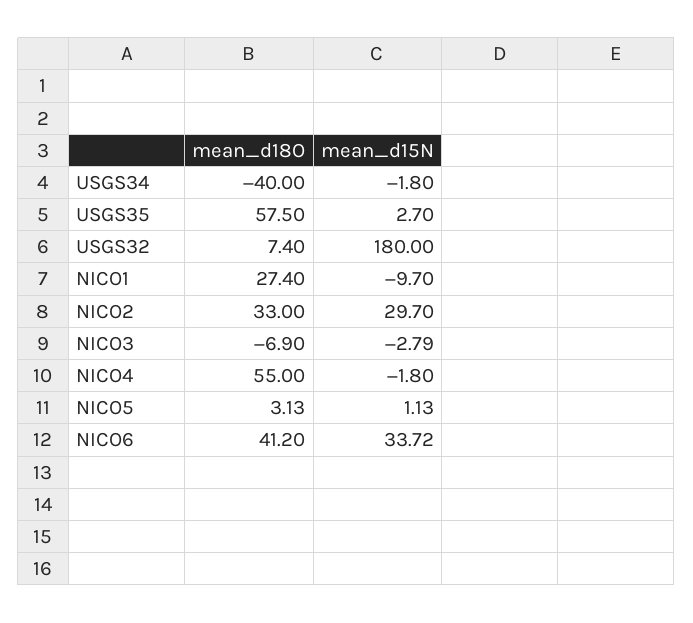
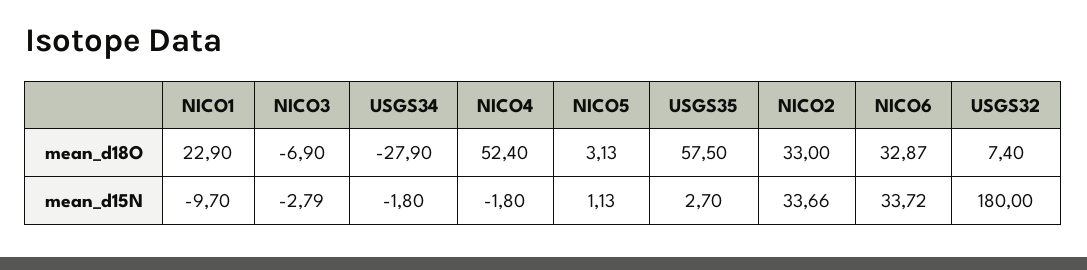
  {
    "mean_d18O": {
-     "USGS34": -40,
+     "USGS34": -27.9,
      "USGS35": 57.5,
      "USGS32": 7.4,
-     "NICO1": 27.4,
+     "NICO1": 22.9,
      "NICO2": 33,
      "NICO3": -6.9,
-     "NICO4": 55,
+     "NICO4": 52.4,
      "NICO5": 3.13,
-     "NICO6": 41.2
+     "NICO6": 32.87
    },
    "mean_d15N": {
      "USGS34": -1.8,
      "USGS35": 2.7,
      "USGS32": 180,
      "NICO1": -9.7,
-     "NICO2": 29.7,
+     "NICO2": 33.66,
      "NICO3": -2.79,
      "NICO4": -1.8,
      "NICO5": 1.13,
      "NICO6": 33.72
    }
  }

